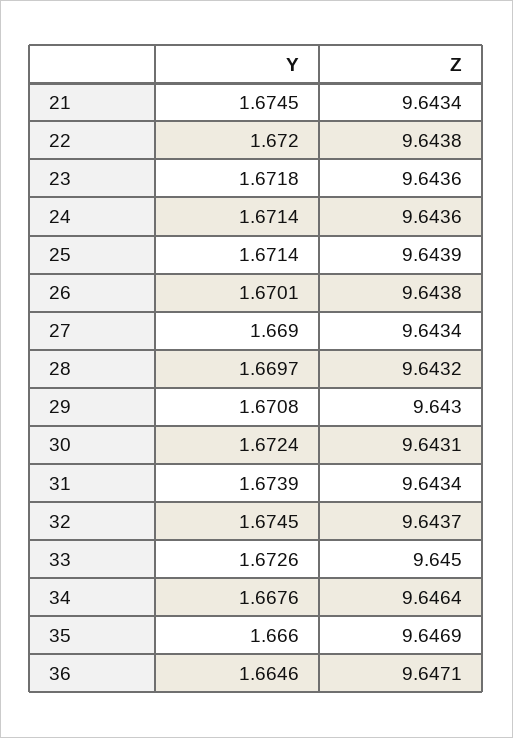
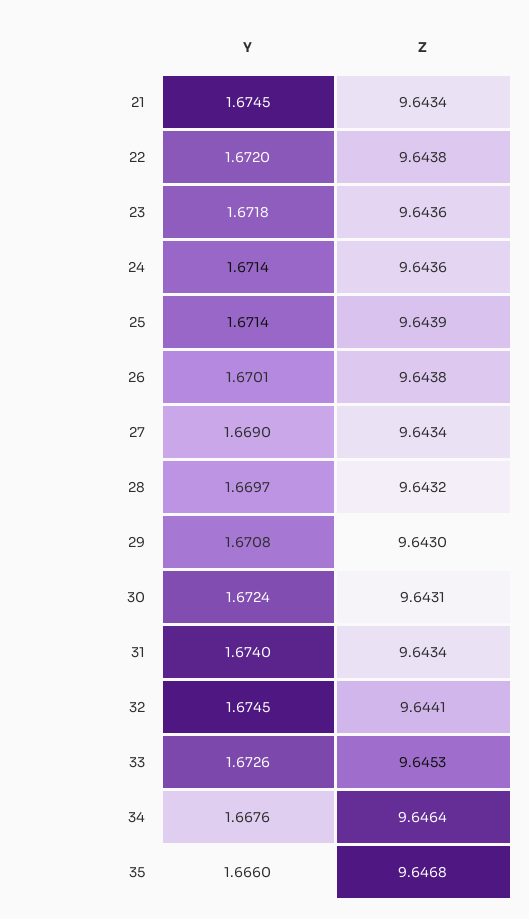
  {
    "Y": {
      "21": 1.6745,
      "22": 1.672,
      "23": 1.6718,
      "24": 1.6714,
      "25": 1.6714,
      "26": 1.6701,
      "27": 1.669,
      "28": 1.6697,
      "29": 1.6708,
      "30": 1.6724,
-     "31": 1.6739,
+     "31": 1.674,
      "32": 1.6745,
      "33": 1.6726,
      "34": 1.6676,
-     "35": 1.666,
+     "35": 1.666
-     "36": 1.6646
    },
    "Z": {
      "21": 9.6434,
      "22": 9.6438,
      "23": 9.6436,
      "24": 9.6436,
      "25": 9.6439,
      "26": 9.6438,
      "27": 9.6434,
      "28": 9.6432,
      "29": 9.643,
      "30": 9.6431,
      "31": 9.6434,
-     "32": 9.6437,
+     "32": 9.6441,
-     "33": 9.645,
+     "33": 9.6453,
      "34": 9.6464,
-     "35": 9.6469,
+     "35": 9.6468
-     "36": 9.6471
    }
  }

